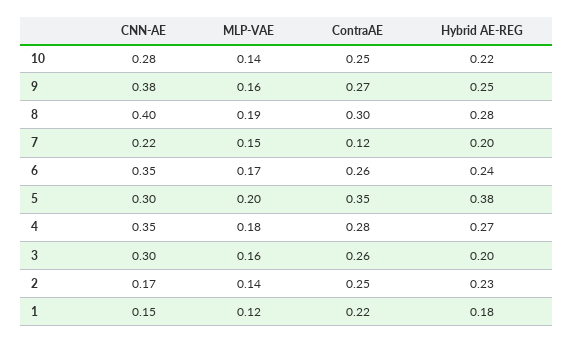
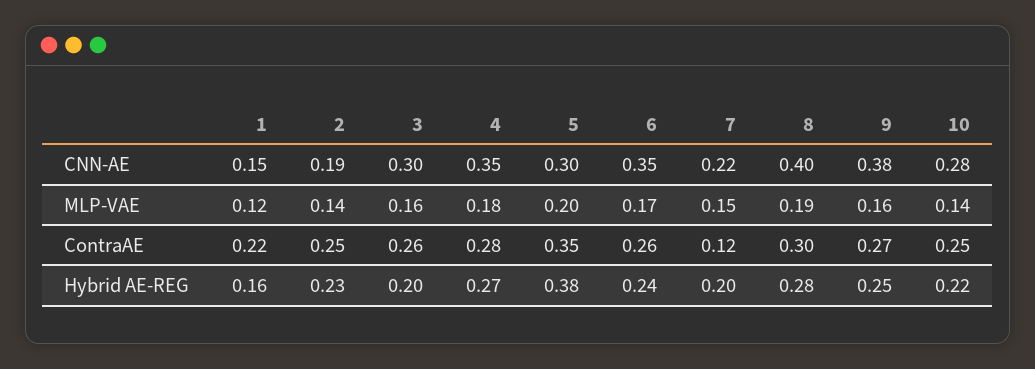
  {
    "CNN-AE": {
      "10": 0.28,
      "9": 0.38,
      "8": 0.4,
      "7": 0.22,
      "6": 0.35,
      "5": 0.3,
      "4": 0.35,
      "3": 0.3,
-     "2": 0.17,
+     "2": 0.19,
      "1": 0.15
    },
    "MLP-VAE": {
      "10": 0.14,
      "9": 0.16,
      "8": 0.19,
      "7": 0.15,
      "6": 0.17,
      "5": 0.2,
      "4": 0.18,
      "3": 0.16,
      "2": 0.14,
      "1": 0.12
    },
    "ContraAE": {
      "10": 0.25,
      "9": 0.27,
      "8": 0.3,
      "7": 0.12,
      "6": 0.26,
      "5": 0.35,
      "4": 0.28,
      "3": 0.26,
      "2": 0.25,
      "1": 0.22
    },
    "Hybrid AE-REG": {
      "10": 0.22,
      "9": 0.25,
      "8": 0.28,
      "7": 0.2,
      "6": 0.24,
      "5": 0.38,
      "4": 0.27,
      "3": 0.2,
      "2": 0.23,
-     "1": 0.18
+     "1": 0.16
    }
  }

